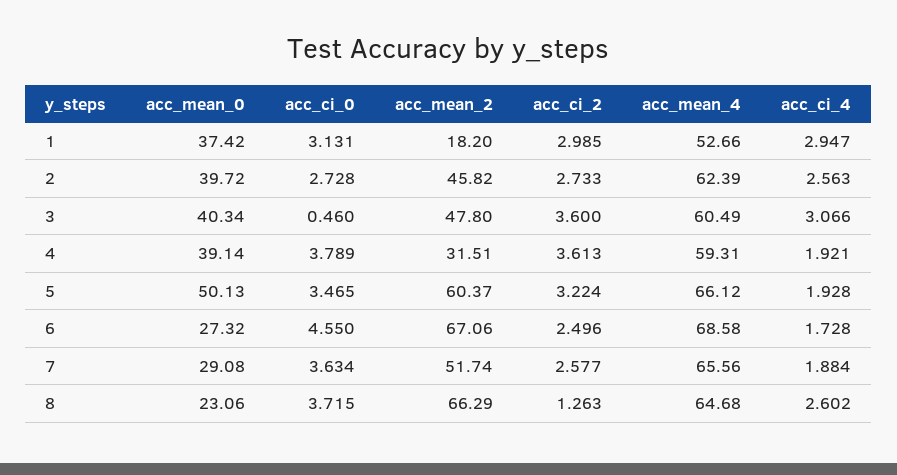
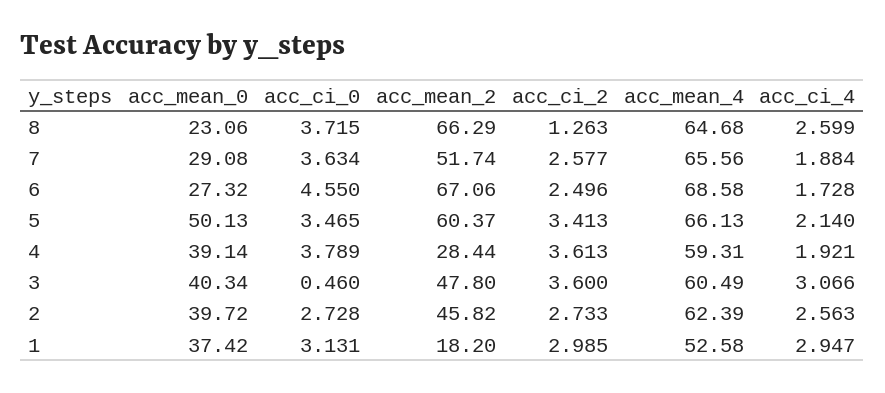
  {
    "acc_mean_0": {
      "1": 37.42,
      "2": 39.72,
      "3": 40.34,
      "4": 39.14,
      "5": 50.13,
      "6": 27.32,
      "7": 29.08,
      "8": 23.06
    },
    "acc_ci_0": {
      "1": 3.131,
      "2": 2.728,
      "3": 0.46,
      "4": 3.789,
      "5": 3.465,
      "6": 4.55,
      "7": 3.634,
      "8": 3.715
    },
    "acc_mean_2": {
      "1": 18.2,
      "2": 45.82,
      "3": 47.8,
-     "4": 31.51,
+     "4": 28.44,
      "5": 60.37,
      "6": 67.06,
      "7": 51.74,
      "8": 66.29
    },
    "acc_ci_2": {
      "1": 2.985,
      "2": 2.733,
      "3": 3.6,
      "4": 3.613,
-     "5": 3.224,
+     "5": 3.413,
      "6": 2.496,
      "7": 2.577,
      "8": 1.263
    },
    "acc_mean_4": {
-     "1": 52.66,
+     "1": 52.58,
      "2": 62.39,
      "3": 60.49,
      "4": 59.31,
-     "5": 66.12,
+     "5": 66.13,
      "6": 68.58,
      "7": 65.56,
      "8": 64.68
    },
    "acc_ci_4": {
      "1": 2.947,
      "2": 2.563,
      "3": 3.066,
      "4": 1.921,
-     "5": 1.928,
+     "5": 2.14,
      "6": 1.728,
      "7": 1.884,
-     "8": 2.602
+     "8": 2.599
    }
  }

